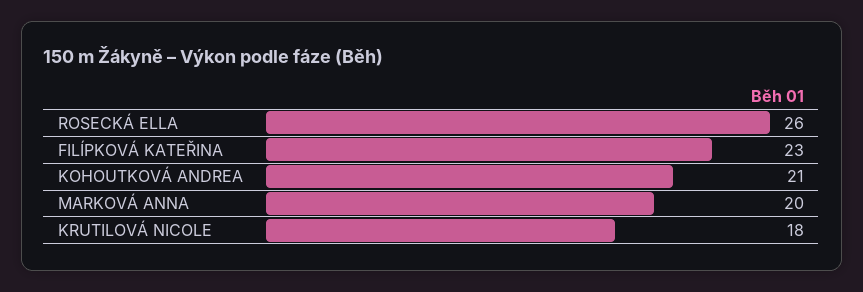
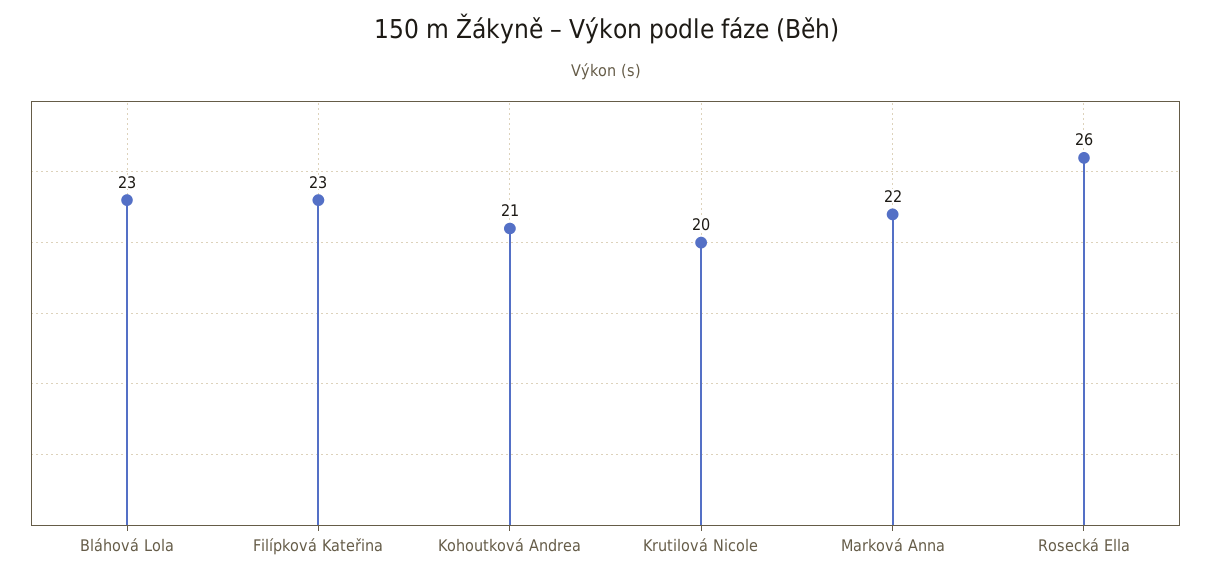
  {
    "ROSECKÁ ELLA": 26,
    "FILÍPKOVÁ KATEŘINA": 23,
    "KOHOUTKOVÁ ANDREA": 21,
-   "MARKOVÁ ANNA": 20,
+   "MARKOVÁ ANNA": 22,
-   "KRUTILOVÁ NICOLE": 18
+   "KRUTILOVÁ NICOLE": 20,
+   "Bláhová Lola": 23
  }

